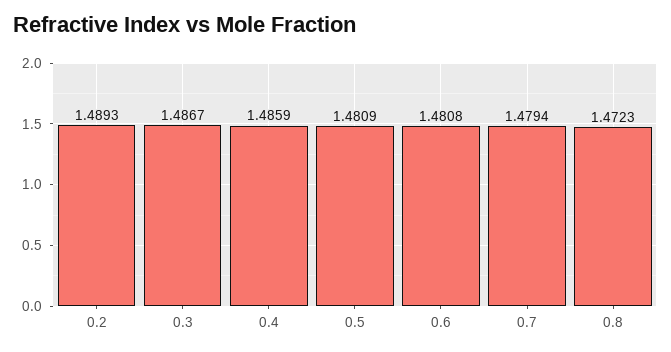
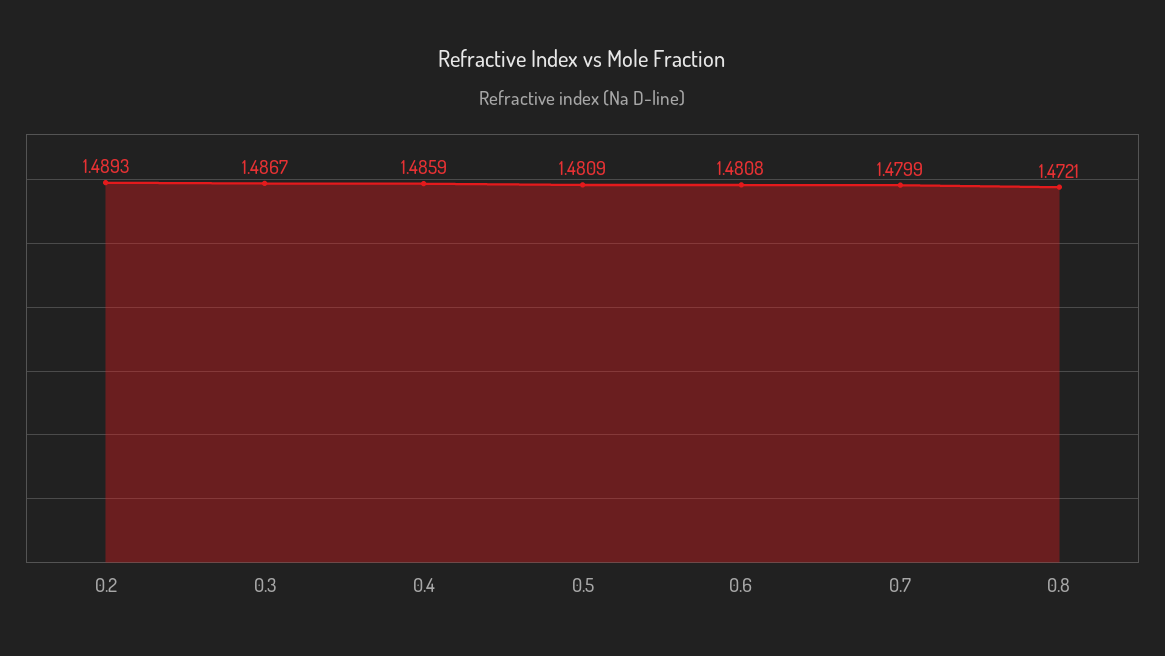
  {
    "0.2": 1.4893,
    "0.3": 1.4867,
    "0.4": 1.4859,
    "0.5": 1.4809,
    "0.6": 1.4808,
-   "0.7": 1.4794,
+   "0.7": 1.4799,
-   "0.8": 1.4723
+   "0.8": 1.4721
  }

